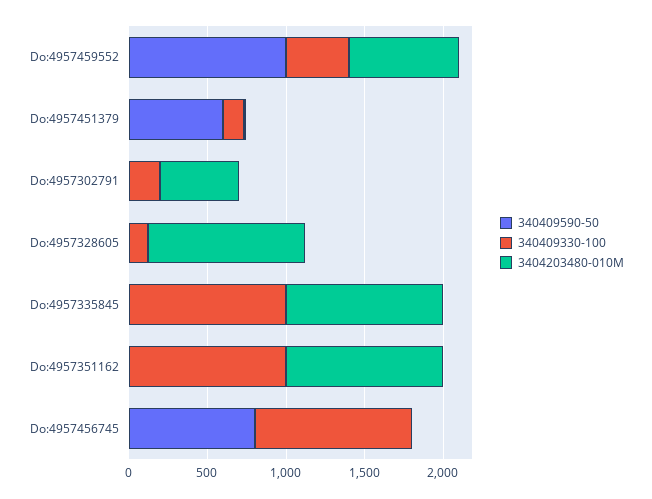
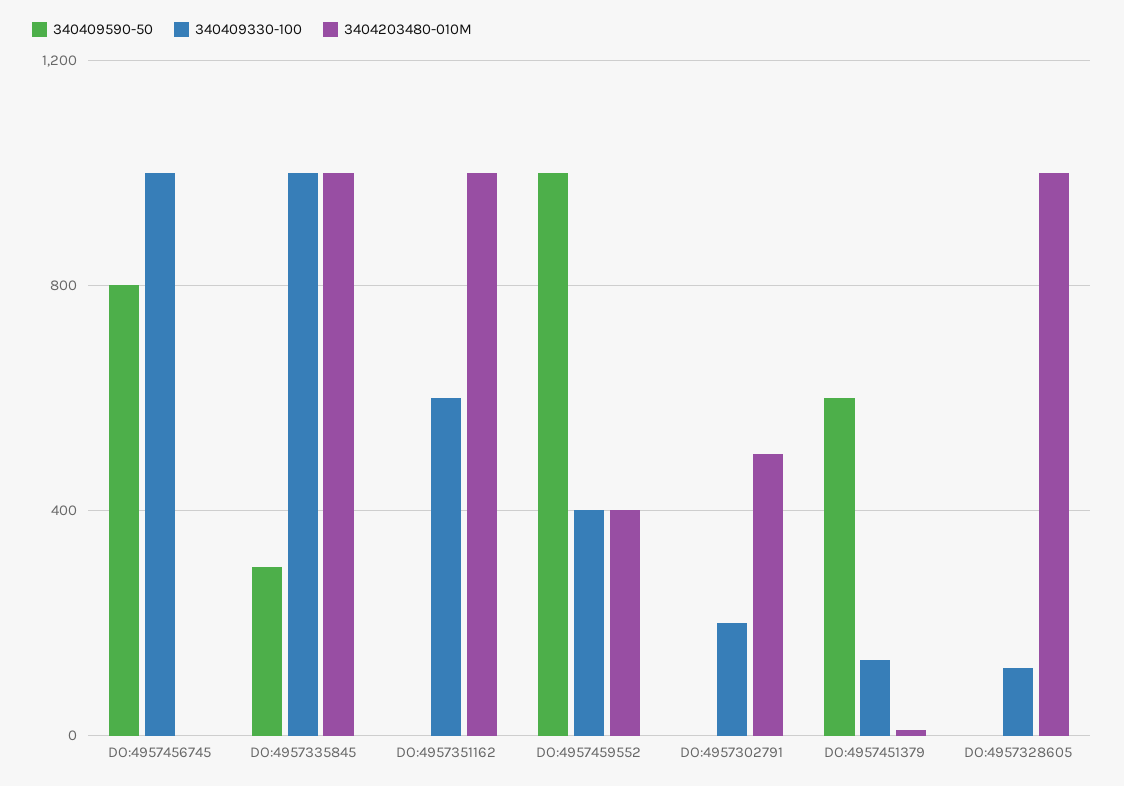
  {
    "340409590-50": {
      "Do:4957459552": 1000,
      "Do:4957451379": 600,
      "Do:4957302791": 0,
      "Do:4957328605": 0,
-     "Do:4957335845": 0,
+     "Do:4957335845": 300,
      "Do:4957351162": 0,
      "Do:4957456745": 800
    },
    "340409330-100": {
      "Do:4957459552": 400,
      "Do:4957451379": 150,
      "Do:4957302791": 200,
      "Do:4957328605": 100,
      "Do:4957335845": 1000,
-     "Do:4957351162": 1000,
+     "Do:4957351162": 600,
      "Do:4957456745": 1000
    },
    "3404203480-010M": {
-     "Do:4957459552": 700,
+     "Do:4957459552": 400,
      "Do:4957451379": 0,
      "Do:4957302791": 500,
      "Do:4957328605": 1000,
      "Do:4957335845": 1000,
      "Do:4957351162": 1000,
      "Do:4957456745": 0
    }
  }

